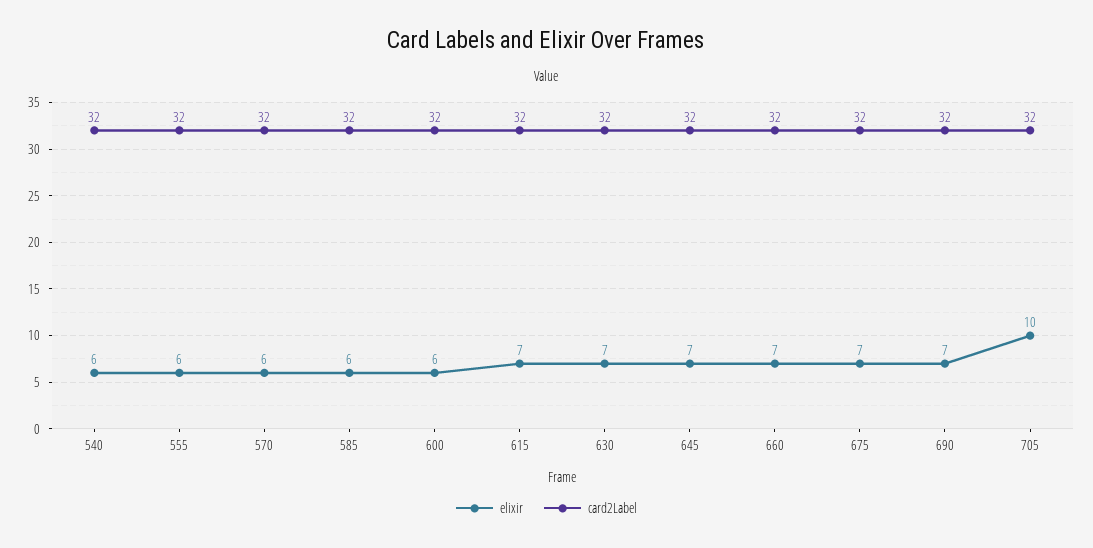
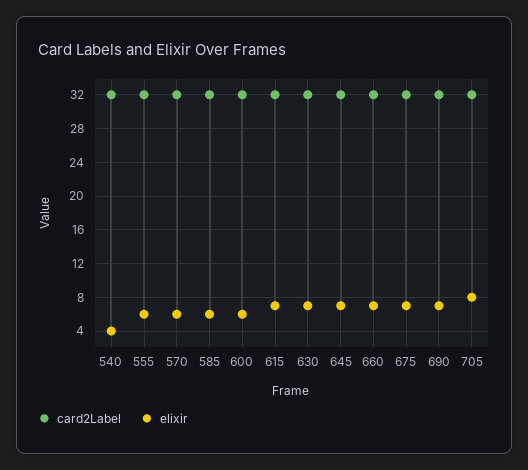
  {
    "elixir": {
-     "540": 6,
+     "540": 4,
      "555": 6,
      "570": 6,
      "585": 6,
      "600": 6,
      "615": 7,
      "630": 7,
      "645": 7,
      "660": 7,
      "675": 7,
      "690": 7,
-     "705": 10
+     "705": 8
    },
    "card2Label": {
      "540": 32,
      "555": 32,
      "570": 32,
      "585": 32,
      "600": 32,
      "615": 32,
      "630": 32,
      "645": 32,
      "660": 32,
      "675": 32,
      "690": 32,
      "705": 32
    }
  }

